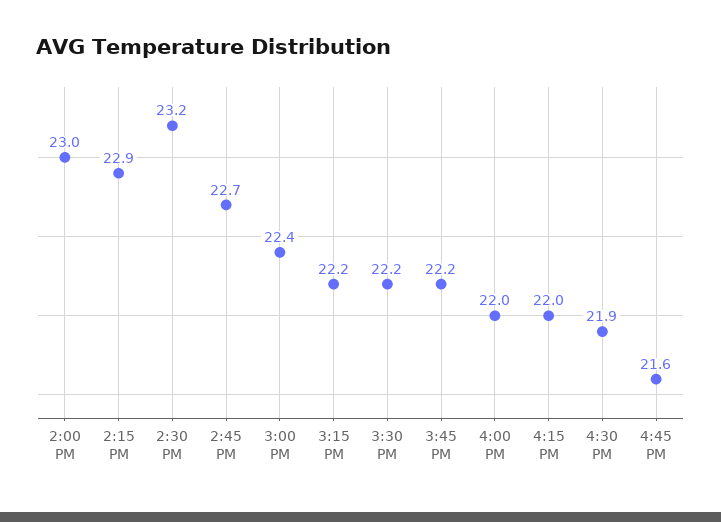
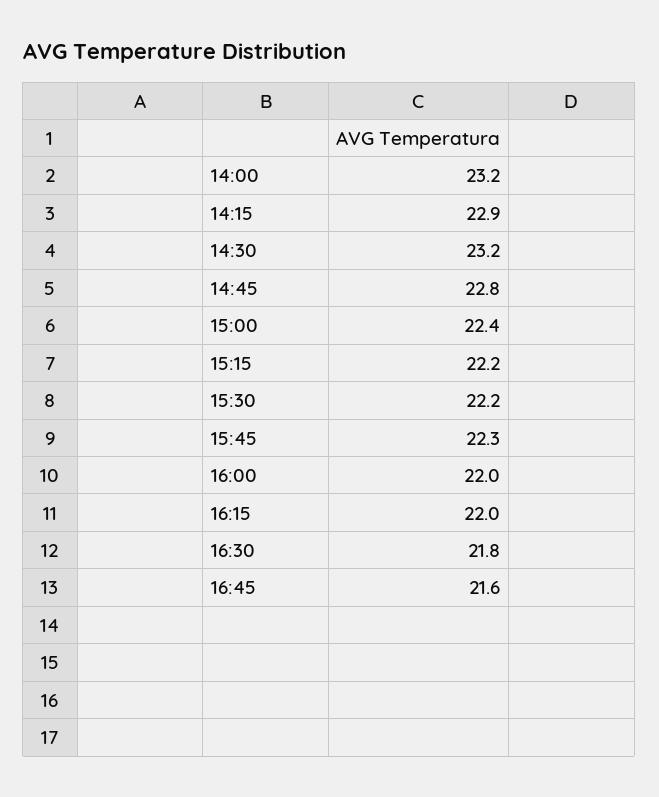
  {
-   "2:00 PM": 23,
+   "2:00 PM": 23.2,
    "2:15 PM": 22.9,
    "2:30 PM": 23.2,
-   "2:45 PM": 22.7,
+   "2:45 PM": 22.8,
    "3:00 PM": 22.4,
    "3:15 PM": 22.2,
    "3:30 PM": 22.2,
-   "3:45 PM": 22.2,
+   "3:45 PM": 22.3,
    "4:00 PM": 22,
    "4:15 PM": 22,
-   "4:30 PM": 21.9,
+   "4:30 PM": 21.8,
    "4:45 PM": 21.6
  }

